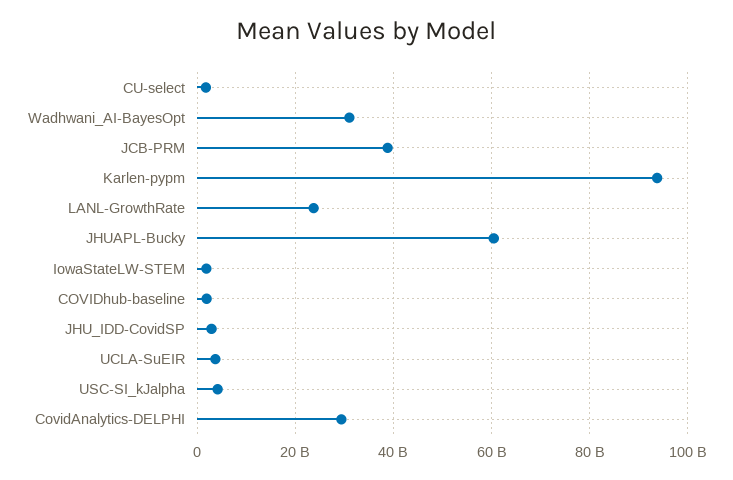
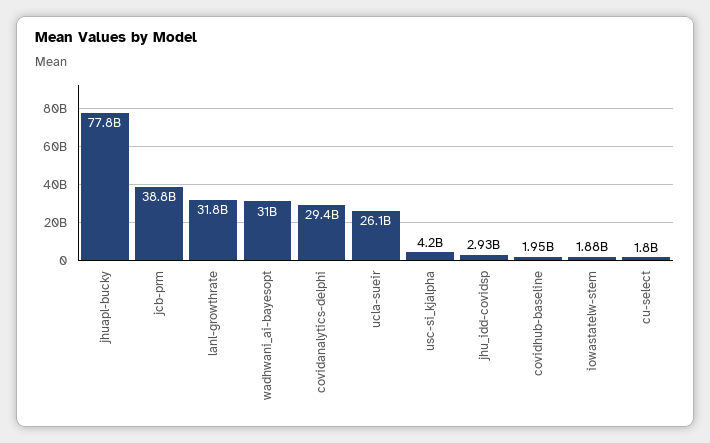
  {
    "CU-select": 1800000000,
    "Wadhwani_AI-BayesOpt": 31000000000,
    "JCB-PRM": 38800000000,
-   "Karlen-pypm": 94000000000,
-   "LANL-GrowthRate": 24000000000,
+   "LANL-GrowthRate": 31800000000,
-   "JHUAPL-Bucky": 60000000000,
+   "JHUAPL-Bucky": 77800000000,
    "IowaStateLW-STEM": 1880000000,
    "COVIDhub-baseline": 1950000000,
    "JHU_IDD-CovidSP": 2930000000,
-   "UCLA-SuEIR": 4000000000,
+   "UCLA-SuEIR": 26100000000,
    "USC-SI_kJalpha": 4200000000,
    "CovidAnalytics-DELPHI": 29400000000
  }

